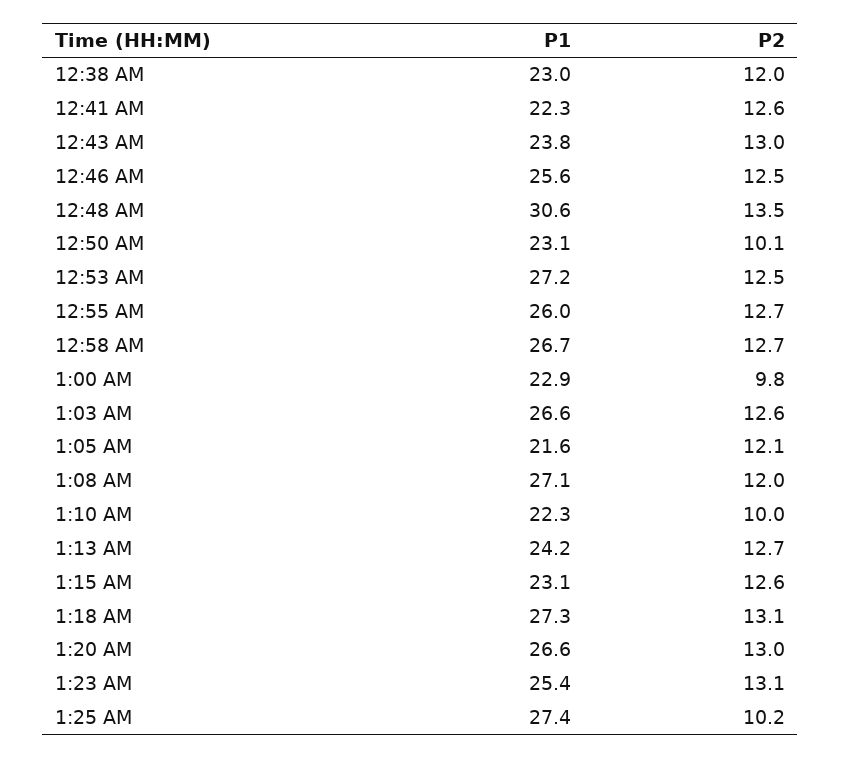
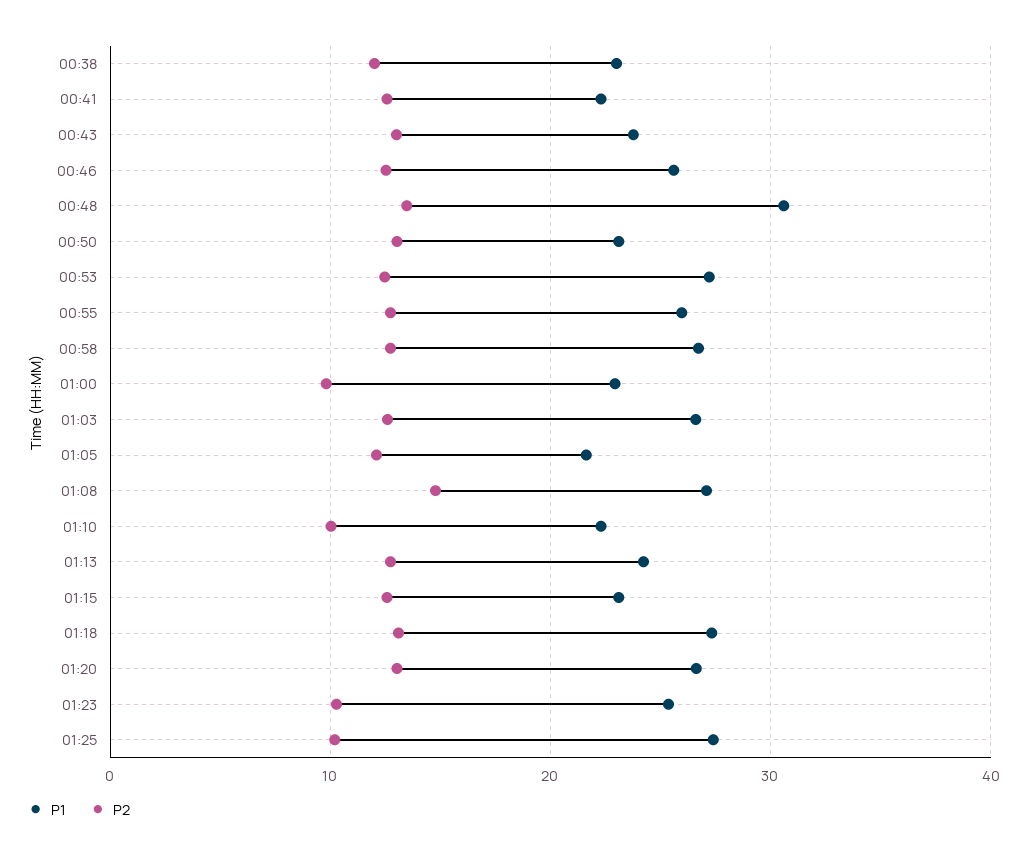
  {
    "P1": {
      "12:38 AM": 23,
      "12:41 AM": 22.3,
      "12:43 AM": 23.8,
      "12:46 AM": 25.6,
      "12:48 AM": 30.6,
      "12:50 AM": 23.1,
      "12:53 AM": 27.2,
      "12:55 AM": 26,
      "12:58 AM": 26.7,
      "1:00 AM": 22.9,
      "1:03 AM": 26.6,
      "1:05 AM": 21.6,
      "1:08 AM": 27.1,
      "1:10 AM": 22.3,
      "1:13 AM": 24.2,
      "1:15 AM": 23.1,
      "1:18 AM": 27.3,
      "1:20 AM": 26.6,
      "1:23 AM": 25.4,
      "1:25 AM": 27.4
    },
    "P2": {
      "12:38 AM": 12,
      "12:41 AM": 12.6,
      "12:43 AM": 13,
      "12:46 AM": 12.5,
      "12:48 AM": 13.5,
-     "12:50 AM": 10.1,
+     "12:50 AM": 13,
      "12:53 AM": 12.5,
      "12:55 AM": 12.7,
      "12:58 AM": 12.7,
      "1:00 AM": 9.8,
      "1:03 AM": 12.6,
      "1:05 AM": 12.1,
-     "1:08 AM": 12,
+     "1:08 AM": 15,
      "1:10 AM": 10,
      "1:13 AM": 12.7,
      "1:15 AM": 12.6,
      "1:18 AM": 13.1,
      "1:20 AM": 13,
-     "1:23 AM": 13.1,
+     "1:23 AM": 10,
      "1:25 AM": 10.2
    }
  }

